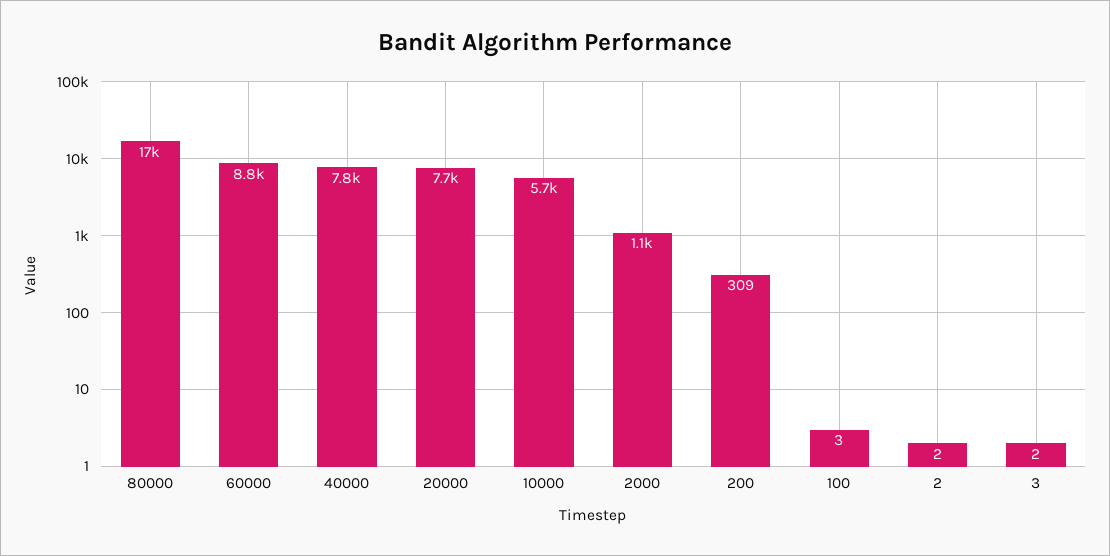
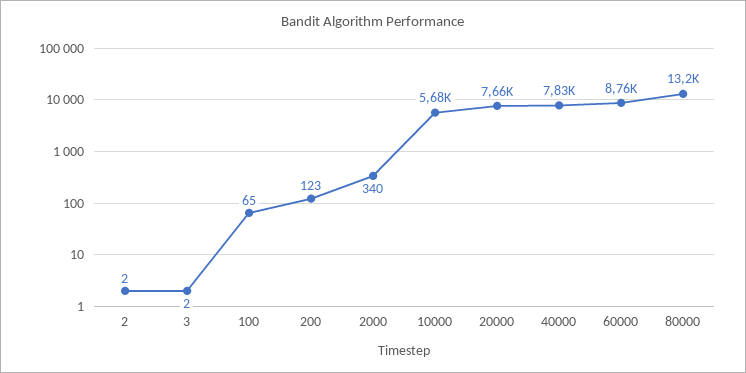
  {
-   "80000": 17000,
+   "80000": 13200,
    "60000": 8760,
    "40000": 7830,
    "20000": 7660,
    "10000": 5680,
-   "2000": 1100,
+   "2000": 340,
-   "200": 309,
+   "200": 123,
-   "100": 3,
+   "100": 65,
    "2": 2,
    "3": 2
  }

